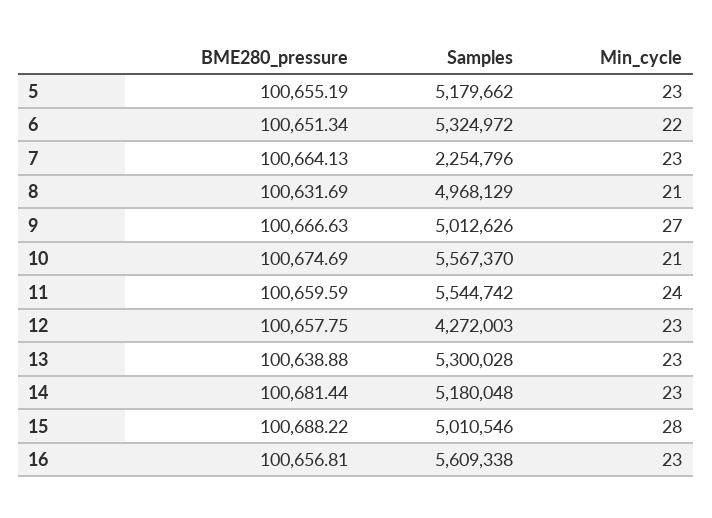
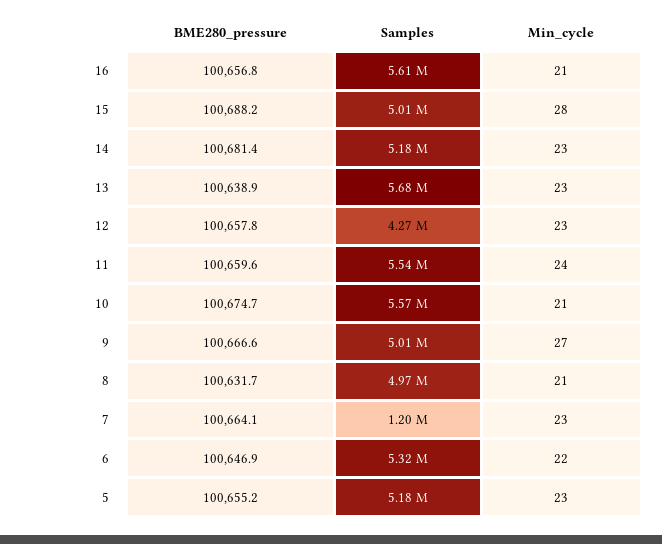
  {
    "BME280_pressure": {
      "5": 100655.19,
-     "6": 100651.34,
+     "6": 100646.9,
      "7": 100664.13,
      "8": 100631.69,
      "9": 100666.63,
      "10": 100674.69,
      "11": 100659.59,
      "12": 100657.75,
      "13": 100638.88,
      "14": 100681.44,
      "15": 100688.22,
      "16": 100656.81
    },
    "Samples": {
      "5": 5179662,
      "6": 5324972,
-     "7": 2254796,
+     "7": 1200000,
      "8": 4968129,
      "9": 5012626,
      "10": 5567370,
      "11": 5544742,
      "12": 4272003,
-     "13": 5300028,
+     "13": 5680000,
      "14": 5180048,
      "15": 5010546,
      "16": 5609338
    },
    "Min_cycle": {
      "5": 23,
      "6": 22,
      "7": 23,
      "8": 21,
      "9": 27,
      "10": 21,
      "11": 24,
      "12": 23,
      "13": 23,
      "14": 23,
      "15": 28,
-     "16": 23
+     "16": 21
    }
  }

